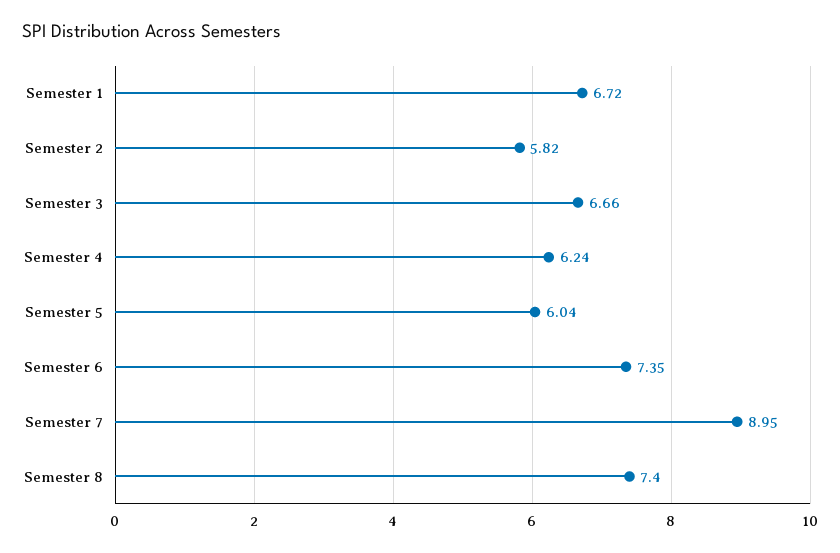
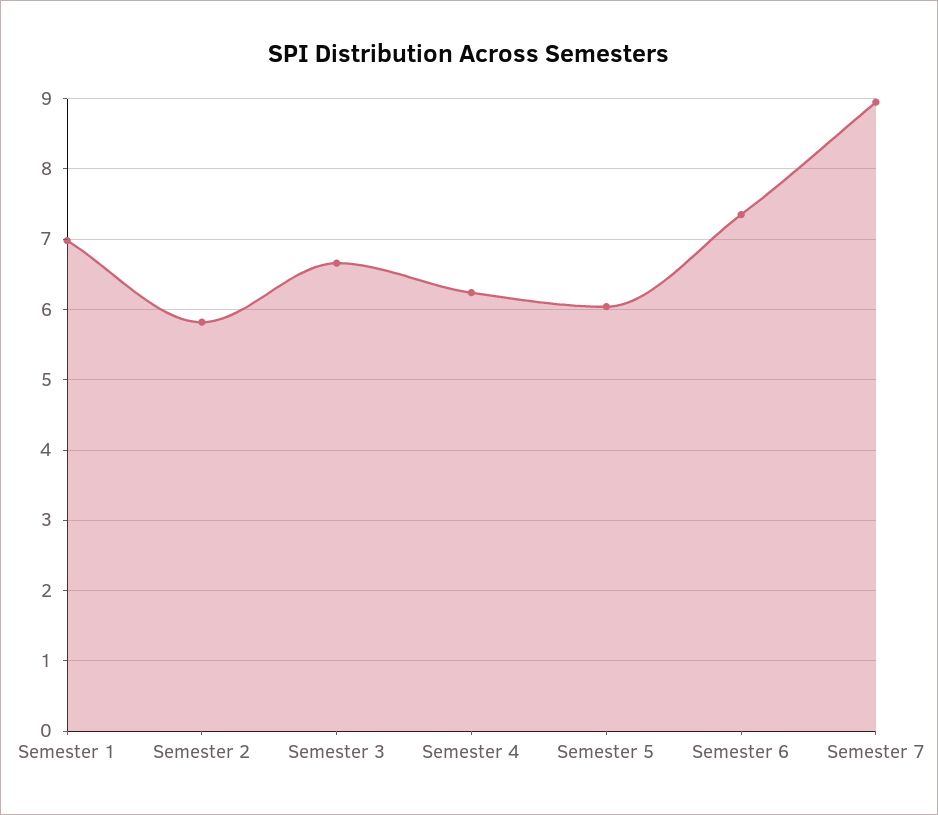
  {
-   "Semester 1": 6.72,
+   "Semester 1": 7,
    "Semester 2": 5.82,
    "Semester 3": 6.66,
    "Semester 4": 6.24,
    "Semester 5": 6.04,
    "Semester 6": 7.35,
-   "Semester 7": 8.95,
+   "Semester 7": 8.95
-   "Semester 8": 7.4
  }

